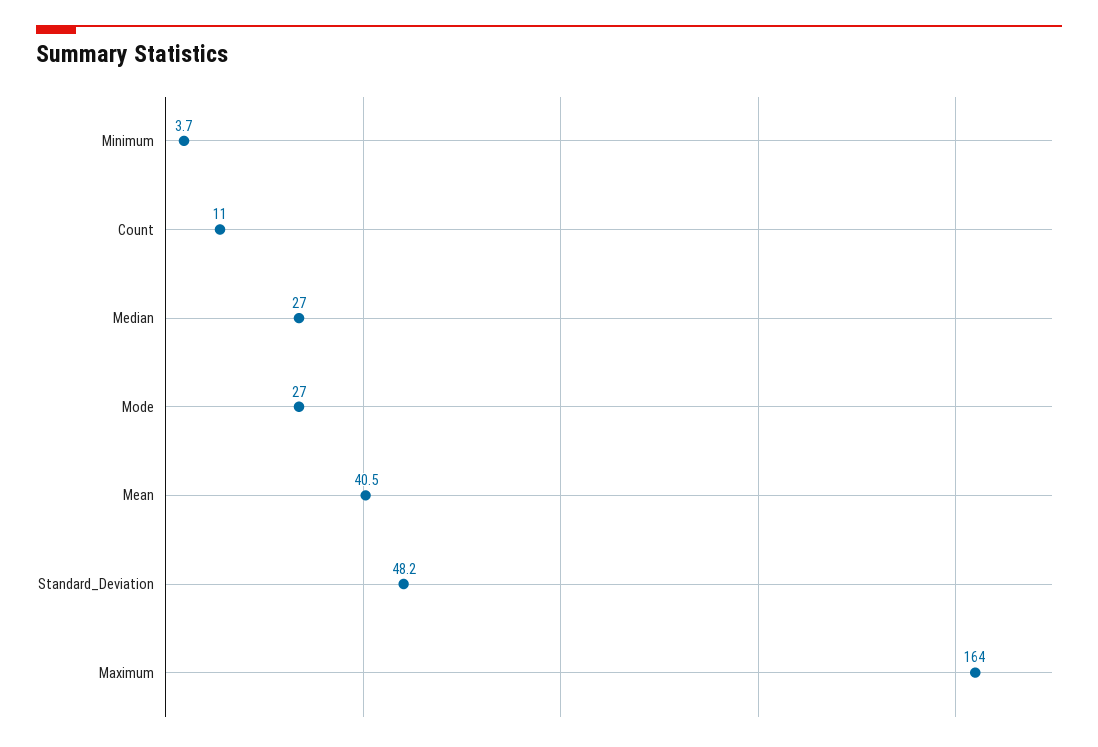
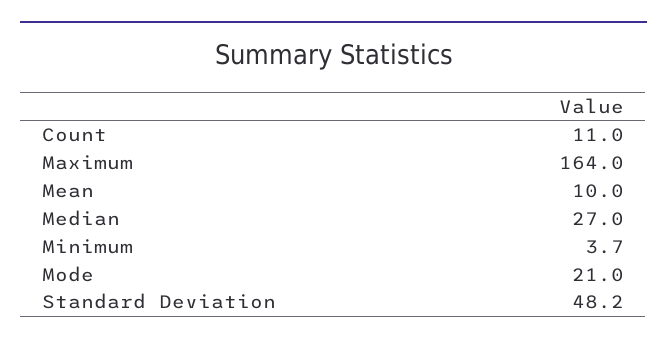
  {
    "Minimum": 3.7,
    "Count": 11,
    "Median": 27,
-   "Mode": 27,
+   "Mode": 21,
-   "Mean": 40.5,
+   "Mean": 10,
    "Standard_Deviation": 48.2,
    "Maximum": 164
  }

